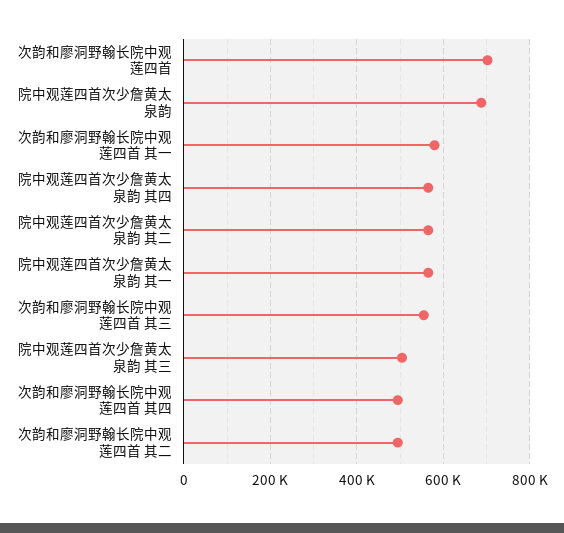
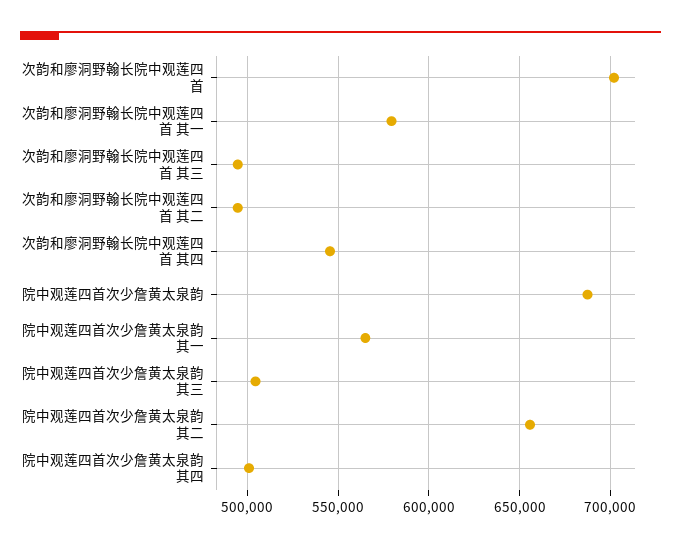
  {
    "次韵和廖洞野翰长院中观莲四首": 700000,
    "院中观莲四首次少詹黄太泉韵": 685000,
    "次韵和廖洞野翰长院中观莲四首 其一": 580000,
-   "院中观莲四首次少詹黄太泉韵 其四": 560000,
+   "院中观莲四首次少詹黄太泉韵 其四": 500000,
-   "院中观莲四首次少詹黄太泉韵 其二": 560000,
+   "院中观莲四首次少詹黄太泉韵 其二": 655000,
    "院中观莲四首次少詹黄太泉韵 其一": 565000,
-   "次韵和廖洞野翰长院中观莲四首 其三": 560000,
+   "次韵和廖洞野翰长院中观莲四首 其三": 495000,
    "院中观莲四首次少詹黄太泉韵 其三": 505000,
-   "次韵和廖洞野翰长院中观莲四首 其四": 500000,
+   "次韵和廖洞野翰长院中观莲四首 其四": 545000,
    "次韵和廖洞野翰长院中观莲四首 其二": 495000
  }

